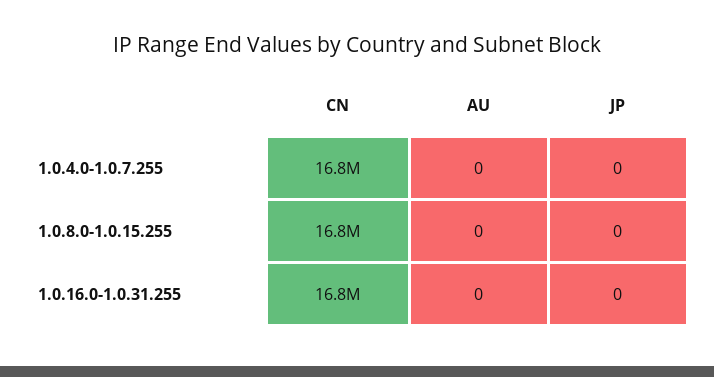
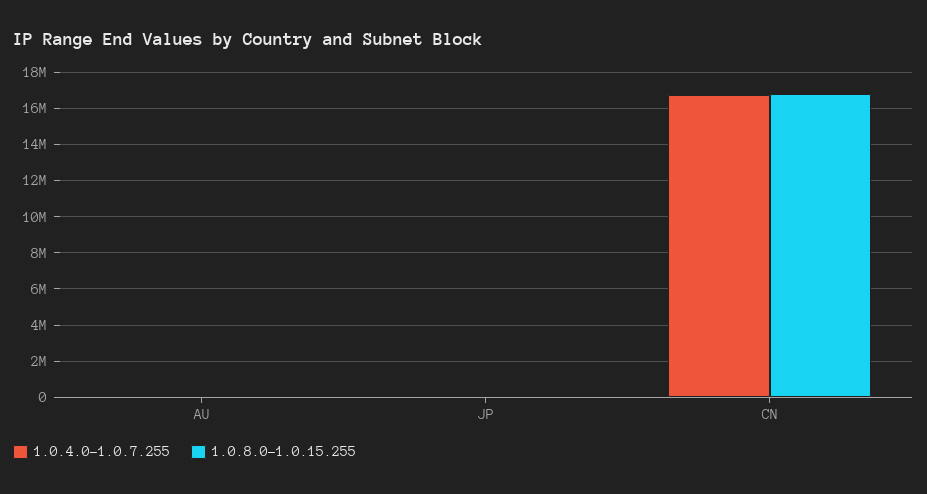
  {
    "1.0.4.0-1.0.7.255": {
      "CN": 16800000,
      "AU": 0,
      "JP": 0
    },
    "1.0.8.0-1.0.15.255": {
      "CN": 16800000,
      "AU": 0,
      "JP": 0
-   },
+   }
-   "1.0.16.0-1.0.31.255": {
-     "CN": 16800000,
-     "AU": 0,
-     "JP": 0
-   }
  }

